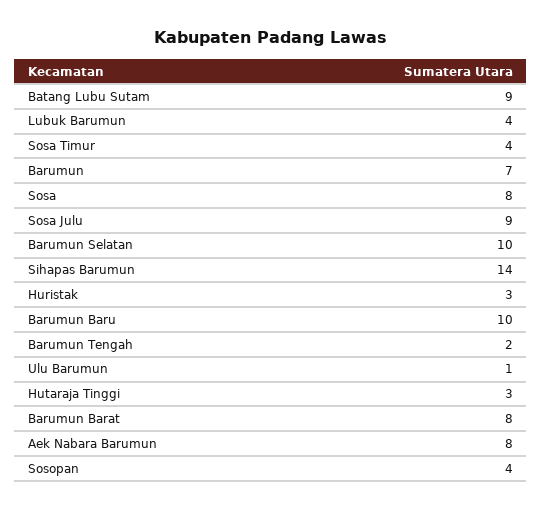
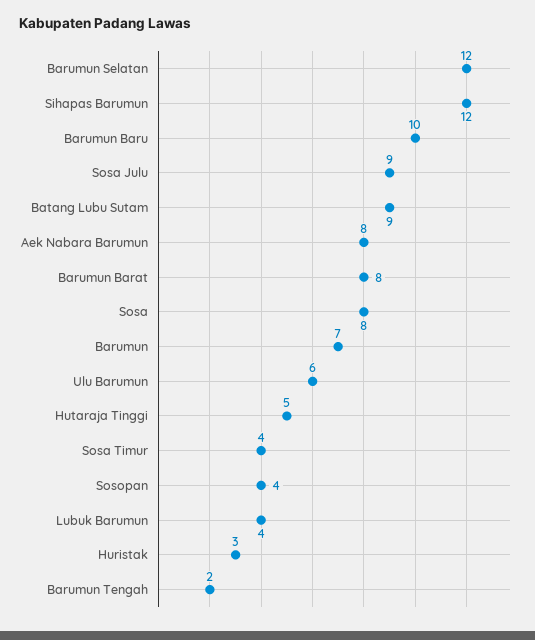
  {
    "Batang Lubu Sutam": 9,
    "Lubuk Barumun": 4,
    "Sosa Timur": 4,
    "Barumun": 7,
    "Sosa": 8,
    "Sosa Julu": 9,
-   "Barumun Selatan": 10,
+   "Barumun Selatan": 12,
-   "Sihapas Barumun": 14,
+   "Sihapas Barumun": 12,
    "Huristak": 3,
    "Barumun Baru": 10,
    "Barumun Tengah": 2,
-   "Ulu Barumun": 1,
+   "Ulu Barumun": 6,
-   "Hutaraja Tinggi": 3,
+   "Hutaraja Tinggi": 5,
    "Barumun Barat": 8,
    "Aek Nabara Barumun": 8,
    "Sosopan": 4
  }

